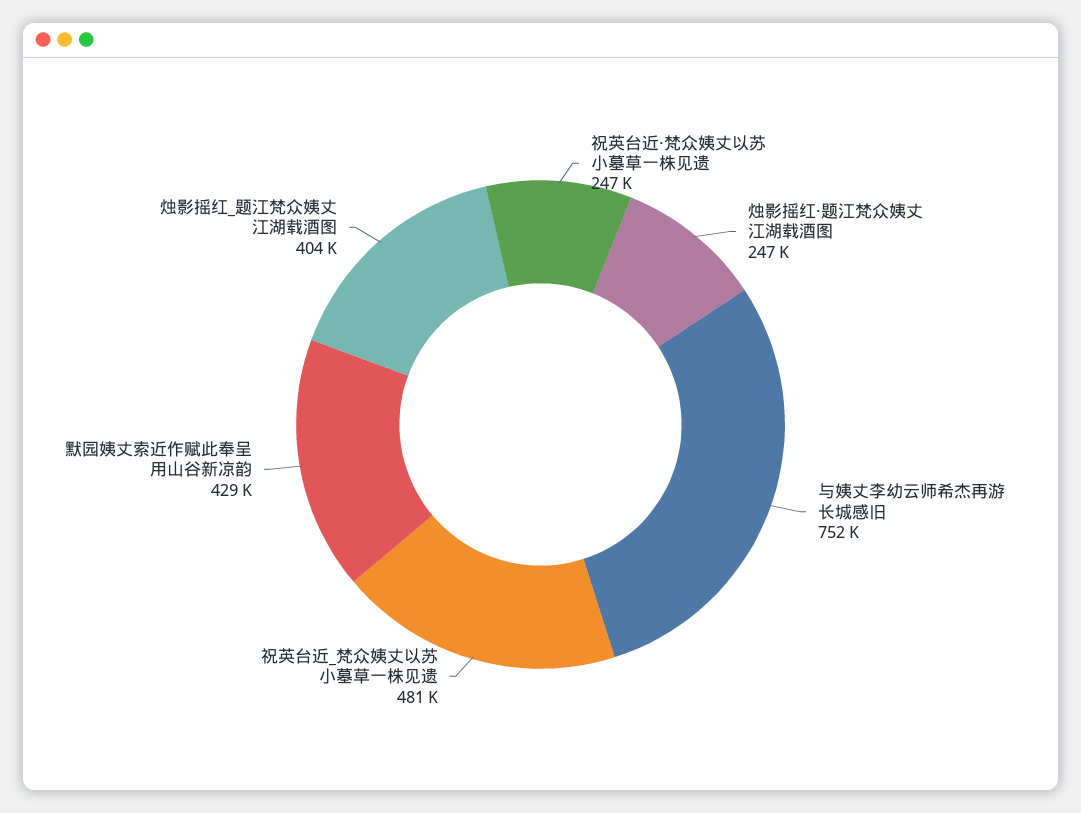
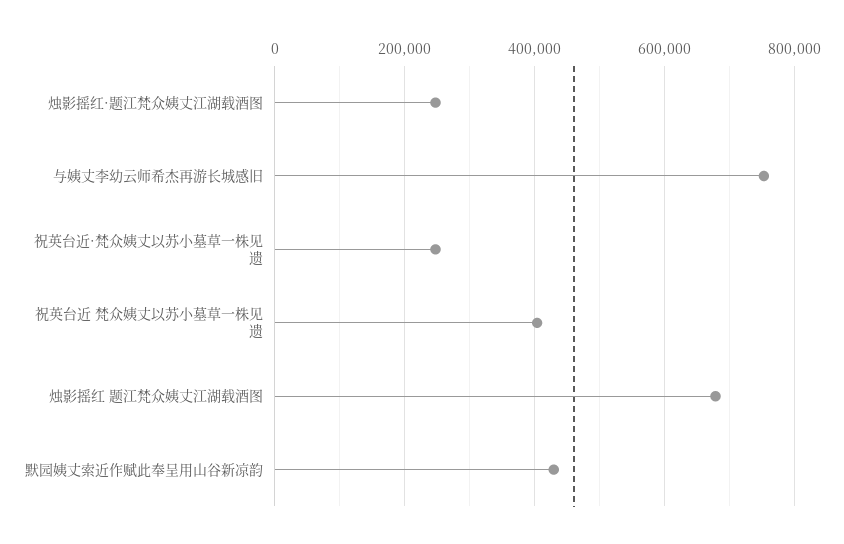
  {
    "祝英台近·梵众姨丈以苏小墓草一株见遗": 247000,
    "烛影摇红·题江梵众姨丈江湖载酒图": 247000,
    "与姨丈李幼云师希杰再游长城感旧": 752000,
-   "祝英台近_梵众姨丈以苏小墓草一株见遗": 481000,
+   "祝英台近_梵众姨丈以苏小墓草一株见遗": 400000,
    "默园姨丈索近作赋此奉呈用山谷新凉韵": 429000,
-   "烛影摇红_题江梵众姨丈江湖载酒图": 404000
+   "烛影摇红_题江梵众姨丈江湖载酒图": 680000
  }

